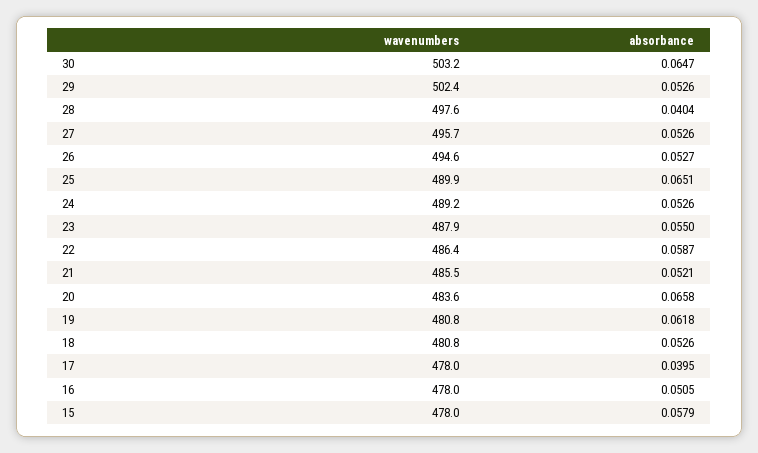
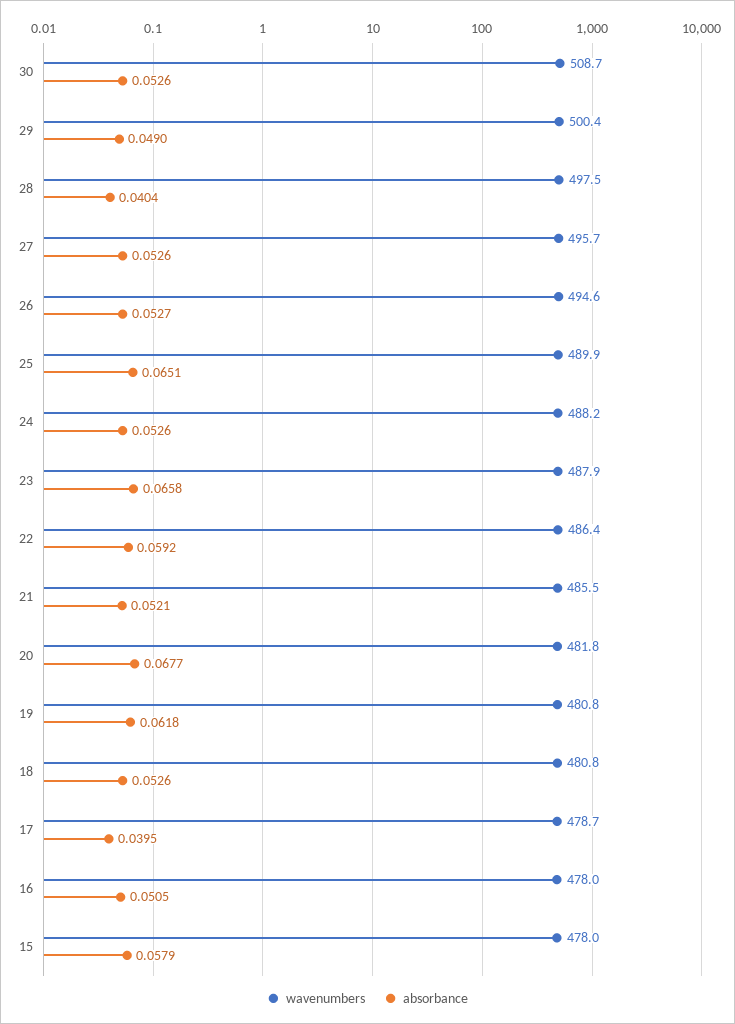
  {
    "wavenumbers": {
-     "30": 503.2,
+     "30": 508.7,
-     "29": 502.4,
+     "29": 500.4,
-     "28": 497.6,
+     "28": 497.5,
      "27": 495.7,
      "26": 494.6,
      "25": 489.9,
-     "24": 489.2,
+     "24": 488.2,
      "23": 487.9,
      "22": 486.4,
      "21": 485.5,
-     "20": 483.6,
+     "20": 481.8,
      "19": 480.8,
      "18": 480.8,
-     "17": 478,
+     "17": 478.7,
      "16": 478,
      "15": 478
    },
    "absorbance": {
-     "30": 0.0647,
+     "30": 0.0526,
-     "29": 0.0526,
+     "29": 0.049,
      "28": 0.0404,
      "27": 0.0526,
      "26": 0.0527,
      "25": 0.0651,
      "24": 0.0526,
-     "23": 0.055,
+     "23": 0.0658,
-     "22": 0.0587,
+     "22": 0.0592,
      "21": 0.0521,
-     "20": 0.0658,
+     "20": 0.0677,
      "19": 0.0618,
      "18": 0.0526,
      "17": 0.0395,
      "16": 0.0505,
      "15": 0.0579
    }
  }

